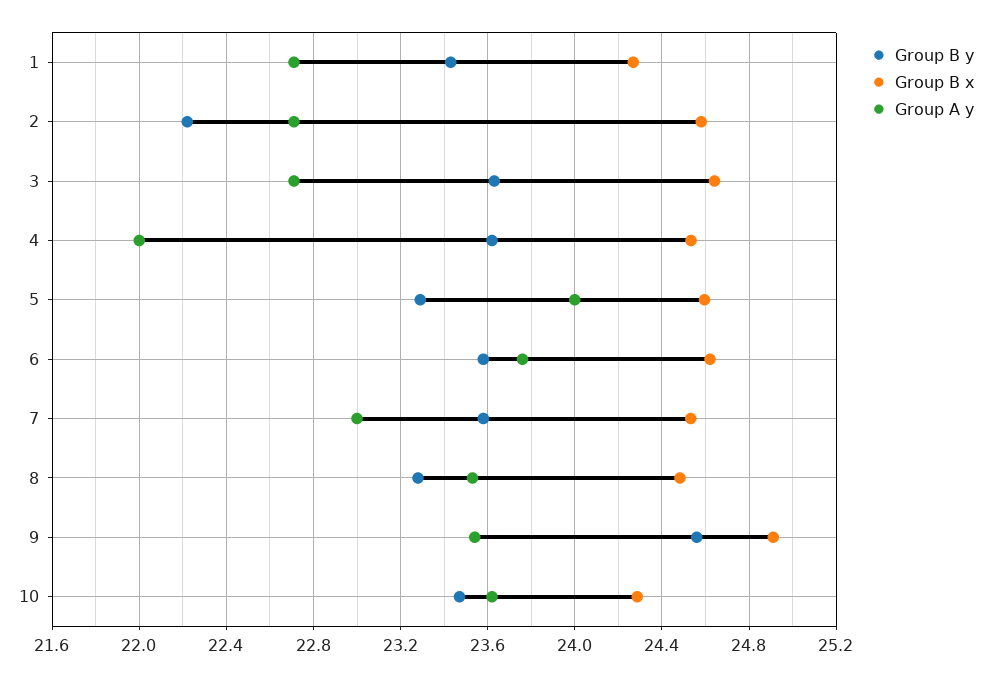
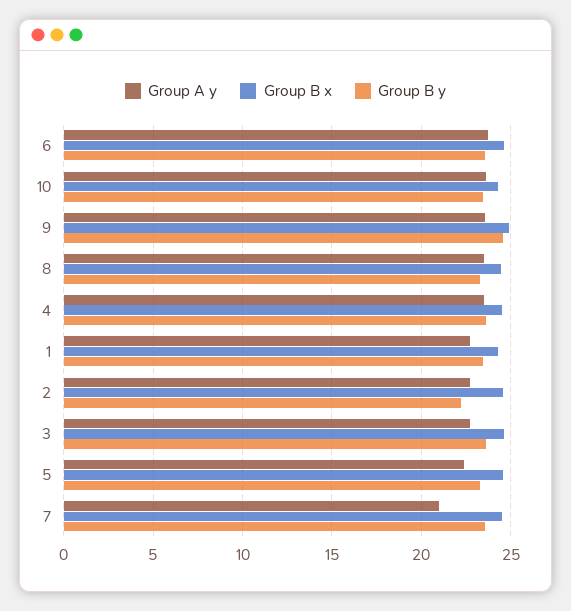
  {
    "Group B y": {
      "1": 23.45,
      "2": 22.2,
      "3": 23.65,
      "4": 23.6,
      "5": 23.3,
      "6": 23.6,
      "7": 23.6,
      "8": 23.3,
      "9": 24.55,
      "10": 23.45
    },
    "Group B x": {
      "1": 24.25,
      "2": 24.6,
      "3": 24.65,
      "4": 24.55,
      "5": 24.6,
      "6": 24.6,
      "7": 24.55,
      "8": 24.5,
      "9": 24.9,
      "10": 24.3
    },
    "Group A y": {
      "1": 22.7,
      "2": 22.7,
      "3": 22.7,
-     "4": 22,
+     "4": 23.5,
-     "5": 24,
+     "5": 22.5,
      "6": 23.75,
-     "7": 23,
+     "7": 21,
      "8": 23.55,
      "9": 23.55,
      "10": 23.6
    }
  }

